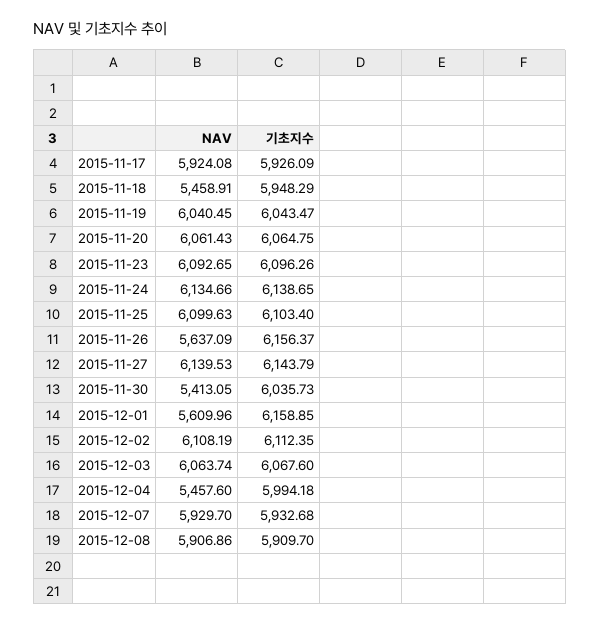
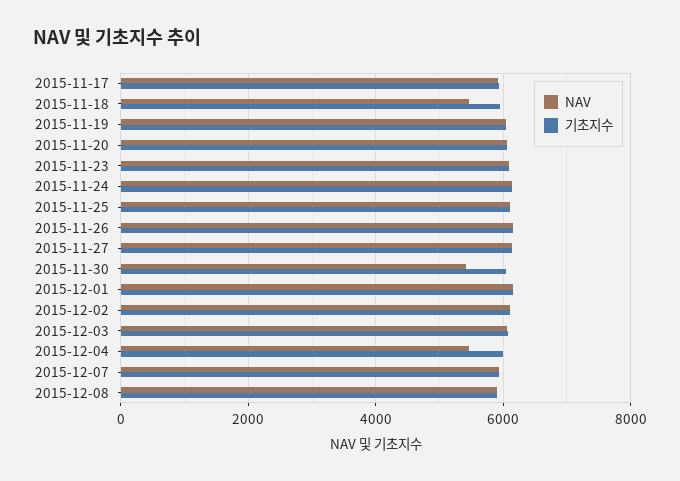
  {
    "NAV": {
      "2015-11-17": 5924.08,
      "2015-11-18": 5458.91,
      "2015-11-19": 6040.45,
      "2015-11-20": 6061.43,
      "2015-11-23": 6092.65,
      "2015-11-24": 6134.66,
      "2015-11-25": 6099.63,
-     "2015-11-26": 5637.09,
+     "2015-11-26": 6200,
      "2015-11-27": 6139.53,
      "2015-11-30": 5413.05,
-     "2015-12-01": 5609.96,
+     "2015-12-01": 6200,
      "2015-12-02": 6108.19,
      "2015-12-03": 6063.74,
      "2015-12-04": 5457.6,
      "2015-12-07": 5929.7,
      "2015-12-08": 5906.86
    },
    "기초지수": {
      "2015-11-17": 5926.09,
      "2015-11-18": 5948.29,
      "2015-11-19": 6043.47,
      "2015-11-20": 6064.75,
      "2015-11-23": 6096.26,
      "2015-11-24": 6138.65,
      "2015-11-25": 6103.4,
      "2015-11-26": 6156.37,
      "2015-11-27": 6143.79,
      "2015-11-30": 6035.73,
      "2015-12-01": 6158.85,
      "2015-12-02": 6112.35,
      "2015-12-03": 6067.6,
      "2015-12-04": 5994.18,
      "2015-12-07": 5932.68,
      "2015-12-08": 5909.7
    }
  }

